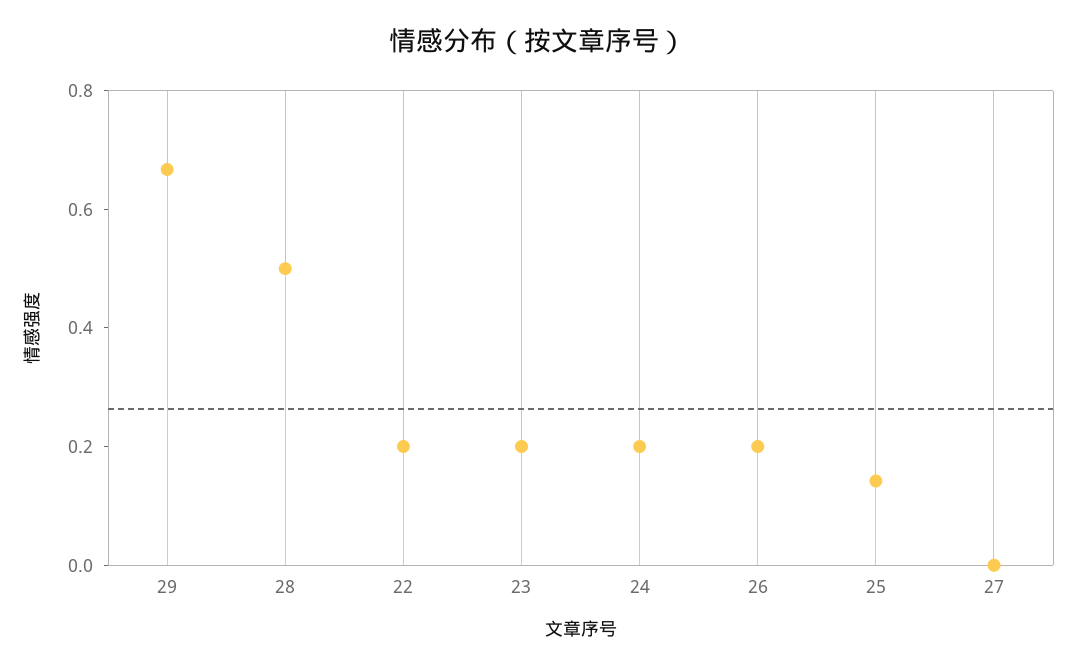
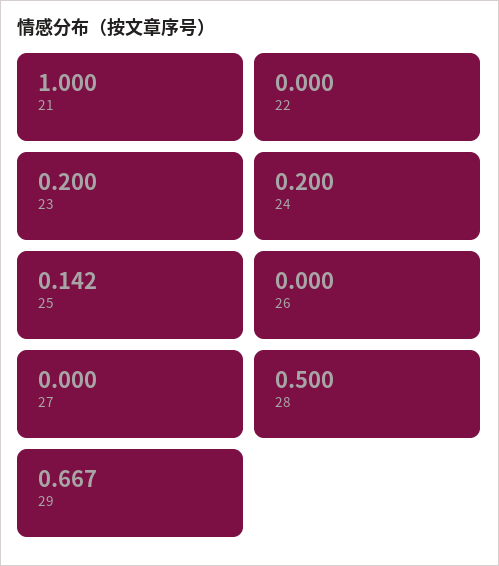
  {
    "29": 0.667,
    "28": 0.5,
-   "22": 0.2,
+   "22": 0,
    "23": 0.2,
    "24": 0.2,
-   "26": 0.2,
+   "26": 0,
    "25": 0.142,
-   "27": 0
+   "27": 0,
+   "21": 1
  }

